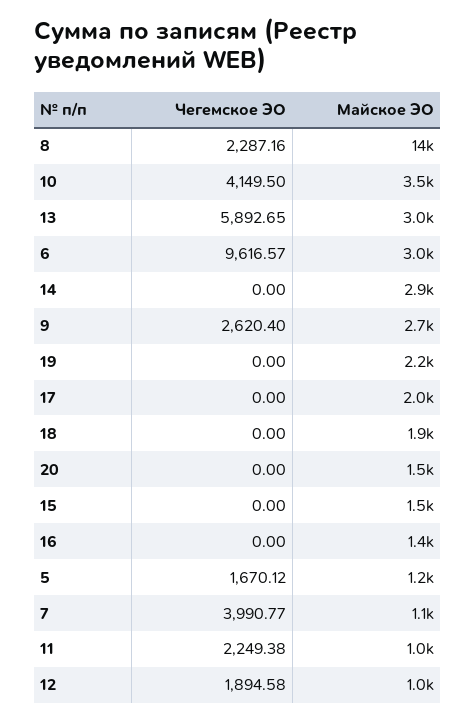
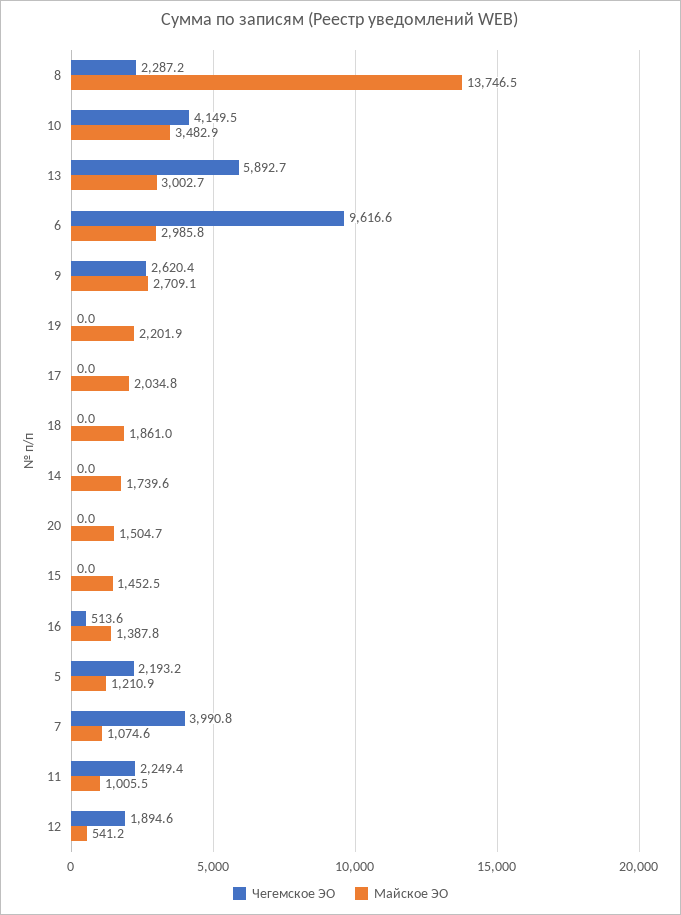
  {
    "Чегемское ЭО": {
      "8": 2287.16,
      "10": 4149.5,
      "13": 5892.65,
      "6": 9616.57,
      "14": 0,
      "9": 2620.4,
      "19": 0,
      "17": 0,
      "18": 0,
      "20": 0,
      "15": 0,
-     "16": 0,
+     "16": 513.6,
-     "5": 1670.12,
+     "5": 2193.2,
      "7": 3990.77,
      "11": 2249.38,
      "12": 1894.58
    },
    "Майское ЭО": {
      "8": 13746.5,
      "10": 3482.9,
      "13": 3002.7,
      "6": 2985.8,
-     "14": 2900,
+     "14": 1739.6,
      "9": 2709.1,
      "19": 2201.9,
      "17": 2034.8,
      "18": 1861,
      "20": 1504.7,
      "15": 1452.5,
      "16": 1387.8,
      "5": 1210.9,
      "7": 1074.6,
      "11": 1005.5,
-     "12": 1000
+     "12": 541.2
    }
  }

